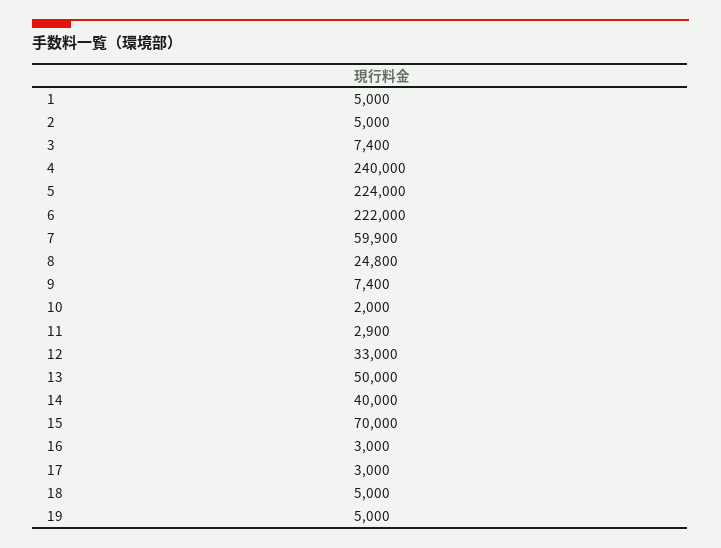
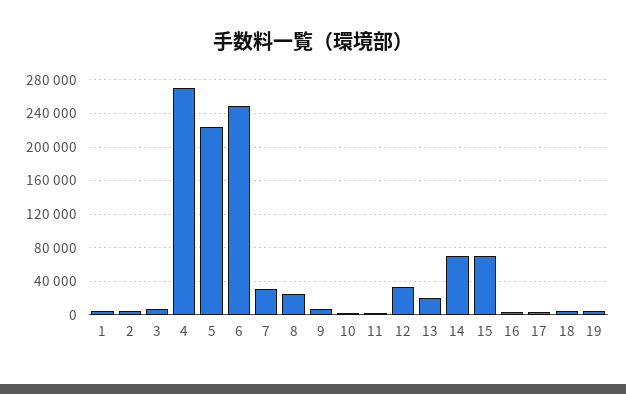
  {
    "1": 5000,
    "2": 5000,
    "3": 7400,
-   "4": 240000,
+   "4": 270000,
    "5": 224000,
-   "6": 222000,
+   "6": 250000,
-   "7": 59900,
+   "7": 30000,
    "8": 24800,
    "9": 7400,
    "10": 2000,
    "11": 2900,
    "12": 33000,
-   "13": 50000,
+   "13": 20000,
-   "14": 40000,
+   "14": 70000,
    "15": 70000,
    "16": 3000,
    "17": 3000,
    "18": 5000,
    "19": 5000
  }

